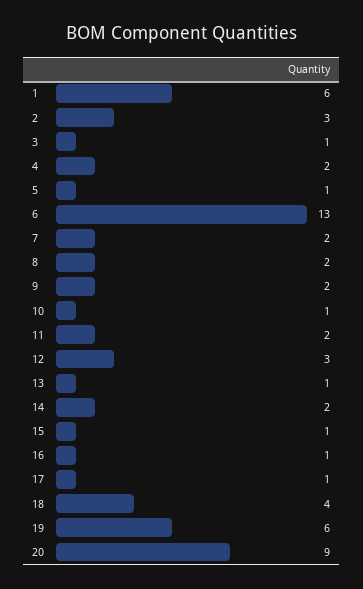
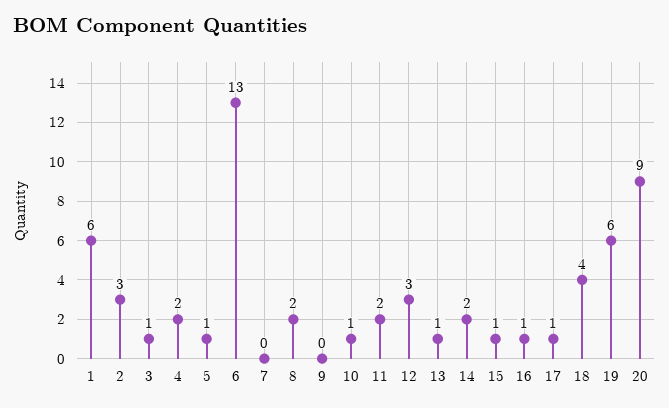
  {
    "1": 6,
    "2": 3,
    "3": 1,
    "4": 2,
    "5": 1,
    "6": 13,
-   "7": 2,
+   "7": 0,
    "8": 2,
-   "9": 2,
+   "9": 0,
    "10": 1,
    "11": 2,
    "12": 3,
    "13": 1,
    "14": 2,
    "15": 1,
    "16": 1,
    "17": 1,
    "18": 4,
    "19": 6,
    "20": 9
  }

